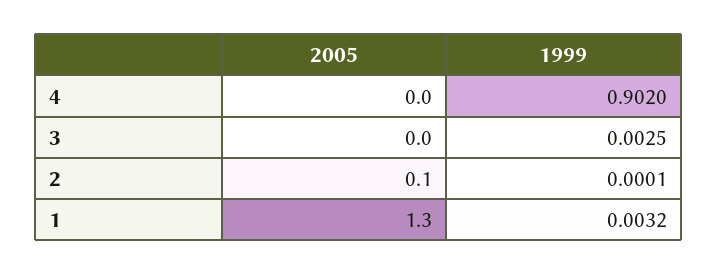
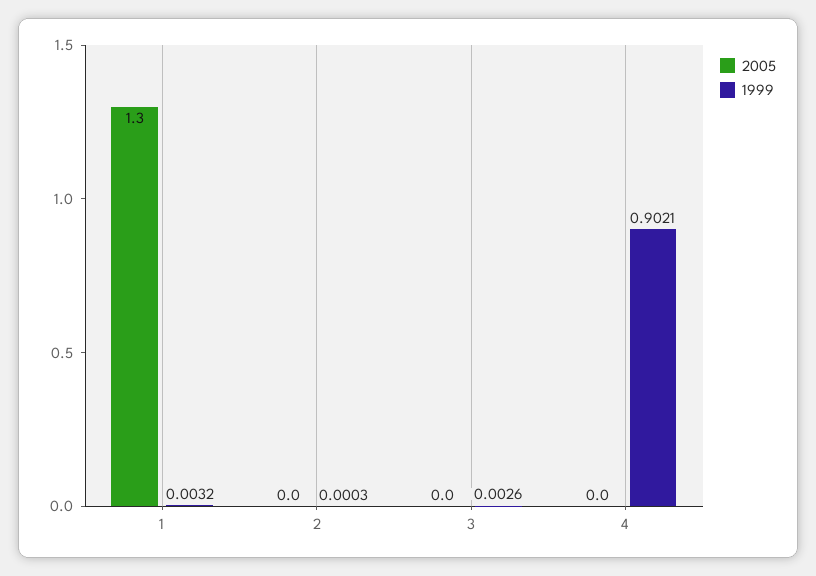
  {
    "2005": {
      "4": 0,
      "3": 0,
-     "2": 0.1,
+     "2": 0,
      "1": 1.3
    },
    "1999": {
-     "4": 0.902,
+     "4": 0.9021,
-     "3": 0.0025,
+     "3": 0.0026,
-     "2": 0.0001,
+     "2": 0.0003,
      "1": 0.0032
    }
  }

